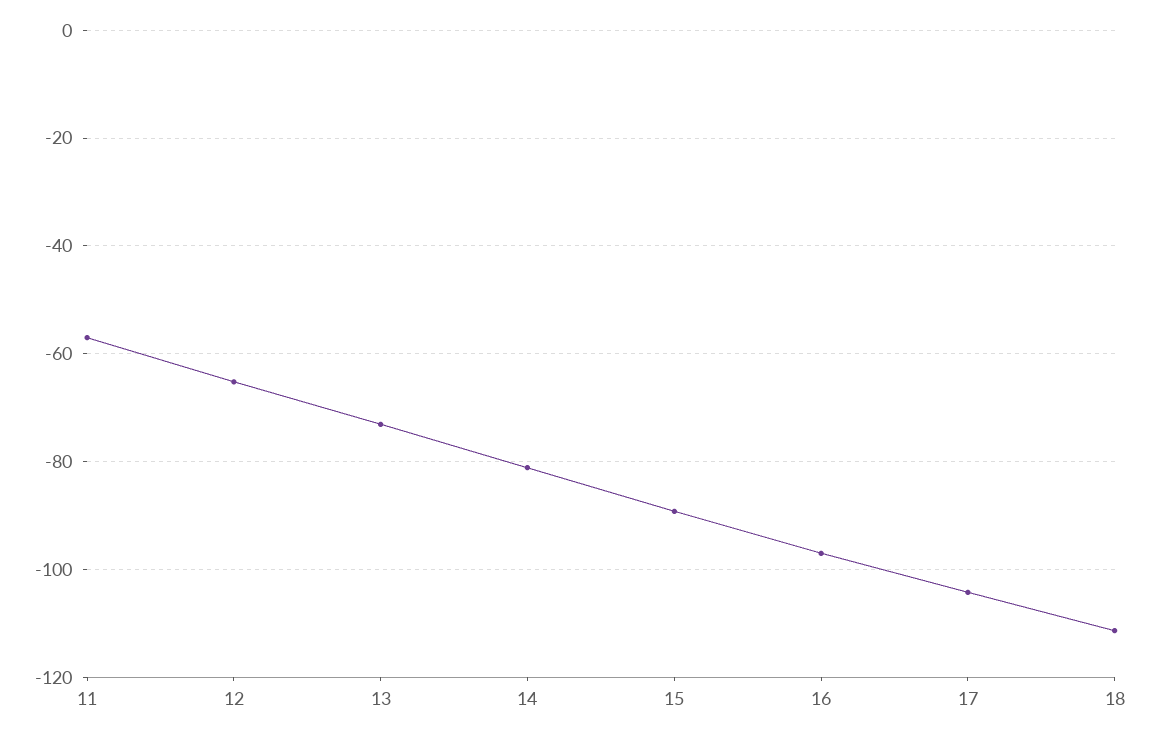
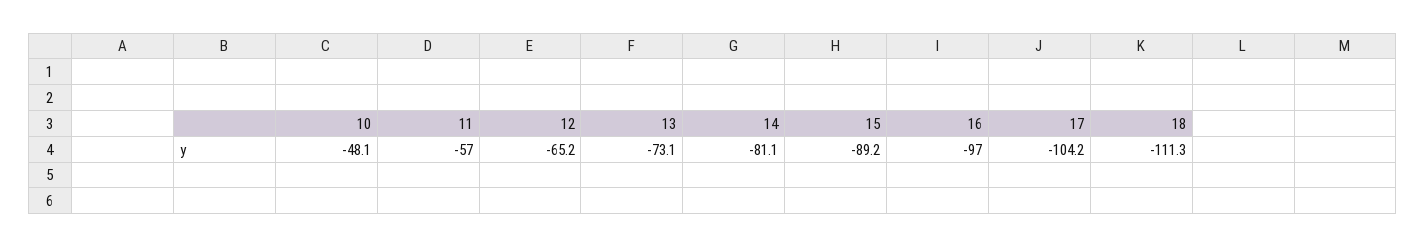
  {
    "11": -57,
    "12": -65.2,
    "13": -73.1,
    "14": -81.1,
    "15": -89.2,
    "16": -97,
    "17": -104.2,
-   "18": -111.3
+   "18": -111.3,
+   "10": -48.1
  }

